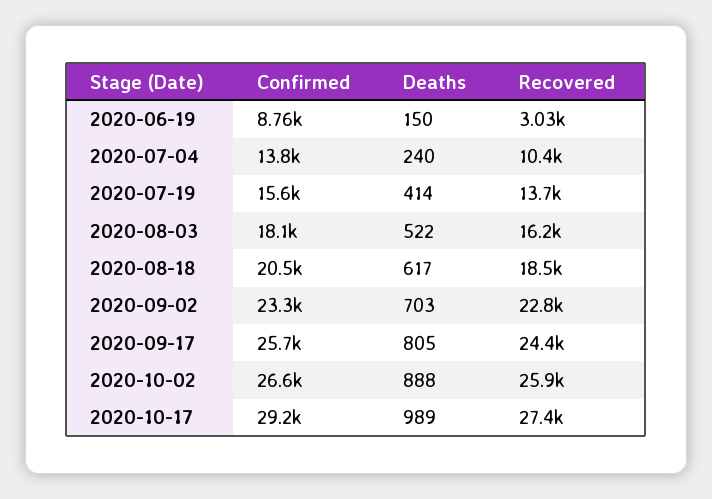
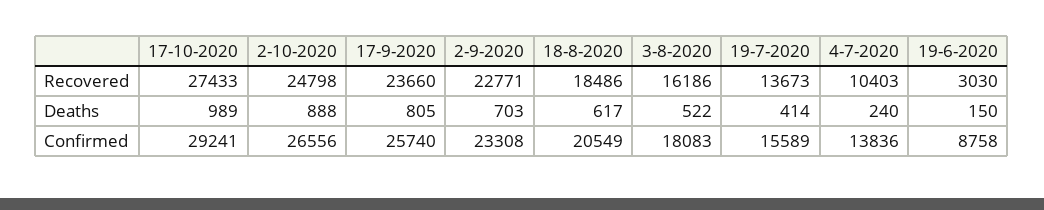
  {
    "Confirmed": {
      "2020-06-19": 8758,
      "2020-07-04": 13836,
      "2020-07-19": 15589,
      "2020-08-03": 18083,
      "2020-08-18": 20549,
      "2020-09-02": 23308,
      "2020-09-17": 25740,
      "2020-10-02": 26556,
      "2020-10-17": 29241
    },
    "Deaths": {
      "2020-06-19": 150,
      "2020-07-04": 240,
      "2020-07-19": 414,
      "2020-08-03": 522,
      "2020-08-18": 617,
      "2020-09-02": 703,
      "2020-09-17": 805,
      "2020-10-02": 888,
      "2020-10-17": 989
    },
    "Recovered": {
      "2020-06-19": 3030,
      "2020-07-04": 10403,
      "2020-07-19": 13673,
      "2020-08-03": 16186,
      "2020-08-18": 18486,
      "2020-09-02": 22771,
-     "2020-09-17": 24400,
+     "2020-09-17": 23660,
-     "2020-10-02": 25900,
+     "2020-10-02": 24798,
      "2020-10-17": 27433
    }
  }

